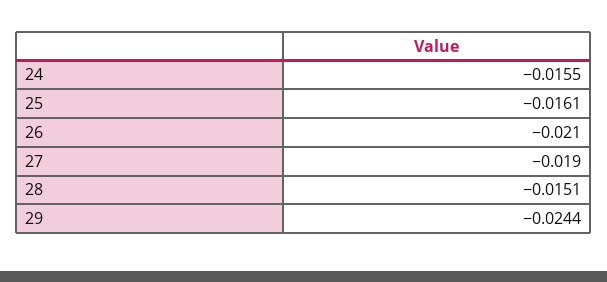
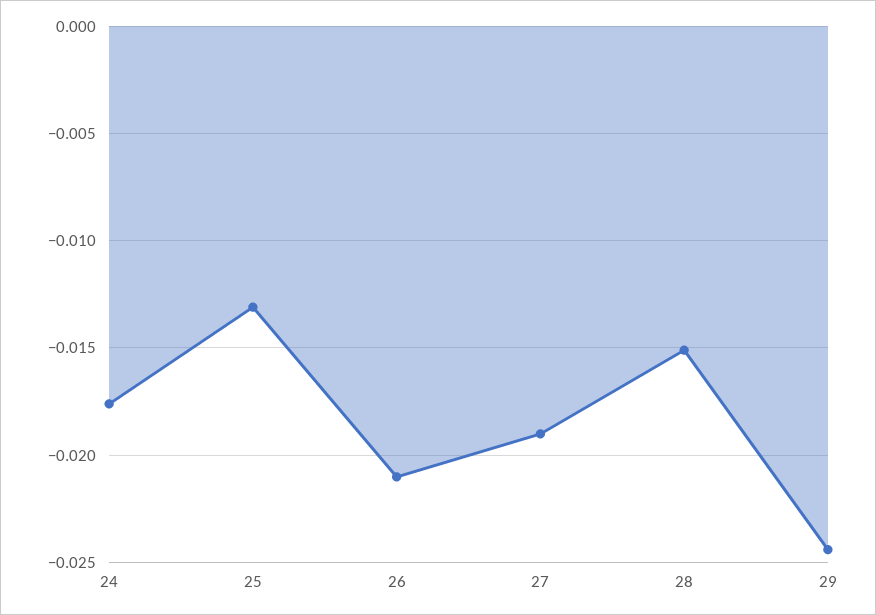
  {
-   "24": -0.0155,
+   "24": -0.0175,
-   "25": -0.0161,
+   "25": -0.013,
    "26": -0.021,
    "27": -0.019,
    "28": -0.0151,
    "29": -0.0244
  }

